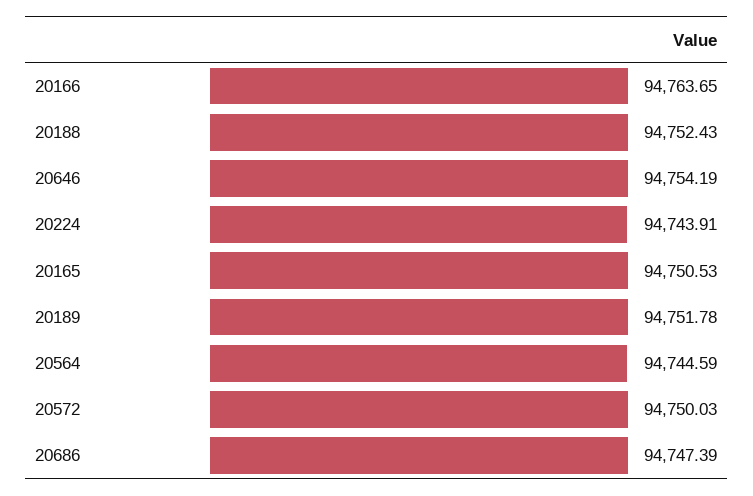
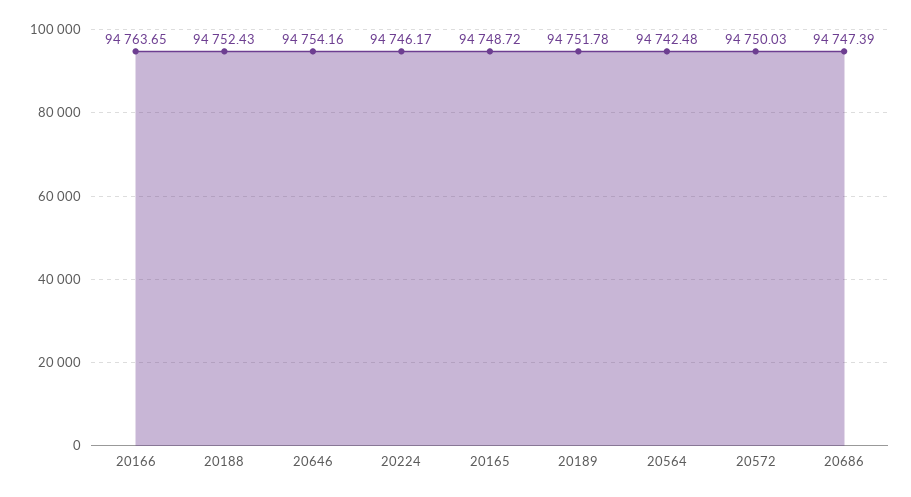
  {
    "20166": 94763.65,
    "20188": 94752.43,
-   "20646": 94754.19,
+   "20646": 94754.16,
-   "20224": 94743.91,
+   "20224": 94746.17,
-   "20165": 94750.53,
+   "20165": 94748.72,
    "20189": 94751.78,
-   "20564": 94744.59,
+   "20564": 94742.48,
    "20572": 94750.03,
    "20686": 94747.39
  }

